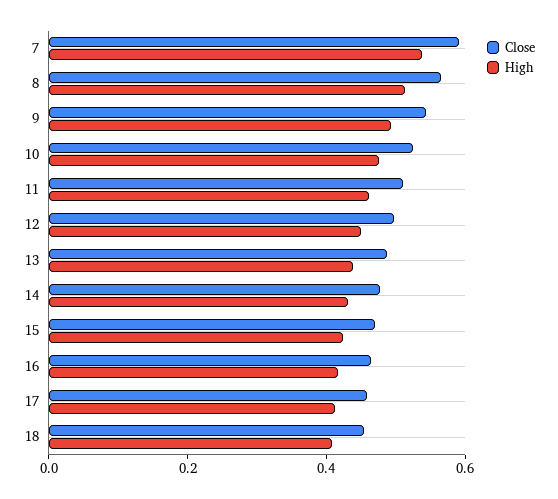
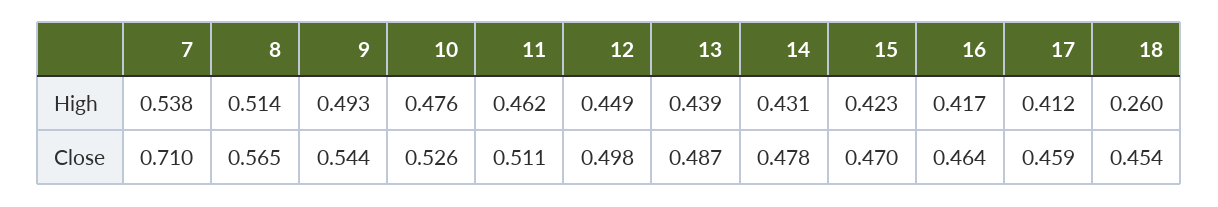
  {
    "Close": {
-     "7": 0.6,
+     "7": 0.71,
      "8": 0.565,
      "9": 0.544,
      "10": 0.526,
      "11": 0.511,
      "12": 0.498,
      "13": 0.487,
      "14": 0.478,
      "15": 0.47,
      "16": 0.464,
      "17": 0.459,
      "18": 0.454
    },
    "High": {
      "7": 0.538,
      "8": 0.514,
      "9": 0.493,
      "10": 0.476,
      "11": 0.462,
      "12": 0.449,
      "13": 0.439,
      "14": 0.431,
      "15": 0.423,
      "16": 0.417,
      "17": 0.412,
-     "18": 0.4
+     "18": 0.26
    }
  }

